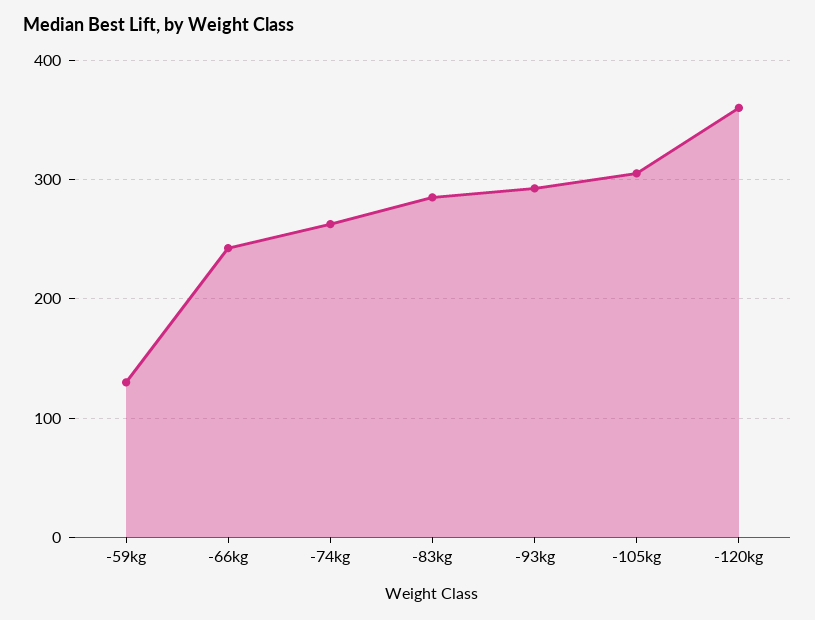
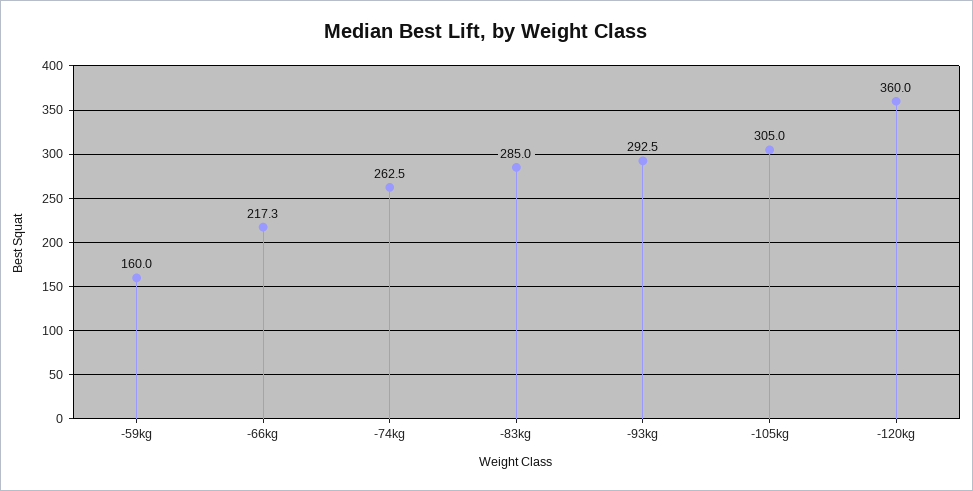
  {
-   "-59kg": 130,
+   "-59kg": 160,
-   "-66kg": 240,
+   "-66kg": 217.3,
    "-74kg": 262.5,
    "-83kg": 285,
    "-93kg": 292.5,
    "-105kg": 305,
    "-120kg": 360
  }

